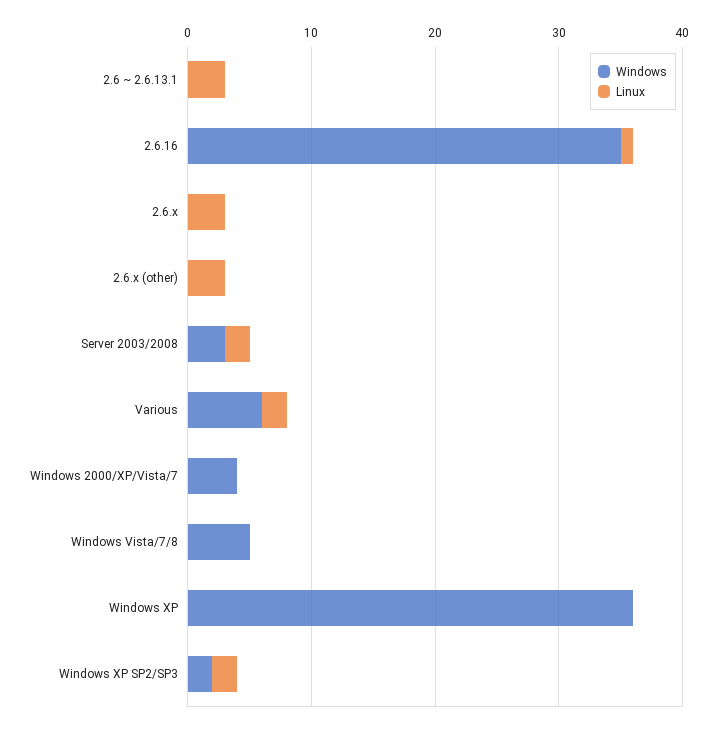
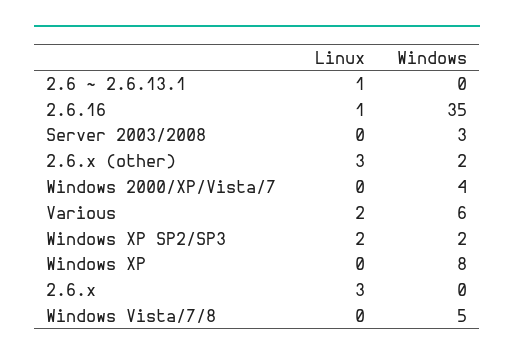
  {
    "Windows": {
      "2.6 ~ 2.6.13.1": 0,
      "2.6.16": 35,
      "2.6.x": 0,
-     "2.6.x (other)": 0,
+     "2.6.x (other)": 2,
      "Server 2003/2008": 3,
      "Various": 6,
      "Windows 2000/XP/Vista/7": 4,
      "Windows Vista/7/8": 5,
-     "Windows XP": 36,
+     "Windows XP": 8,
      "Windows XP SP2/SP3": 2
    },
    "Linux": {
-     "2.6 ~ 2.6.13.1": 3,
+     "2.6 ~ 2.6.13.1": 1,
      "2.6.16": 1,
      "2.6.x": 3,
      "2.6.x (other)": 3,
-     "Server 2003/2008": 2,
+     "Server 2003/2008": 0,
      "Various": 2,
      "Windows 2000/XP/Vista/7": 0,
      "Windows Vista/7/8": 0,
      "Windows XP": 0,
      "Windows XP SP2/SP3": 2
    }
  }

